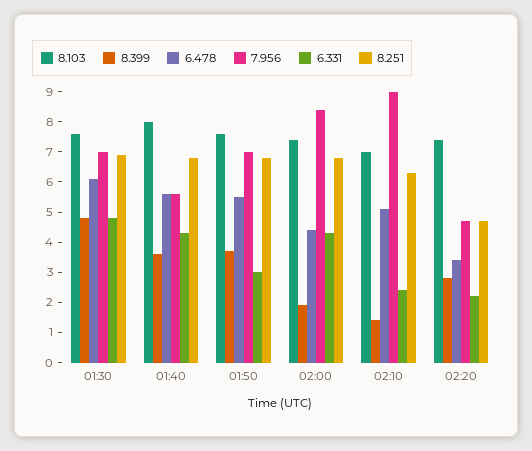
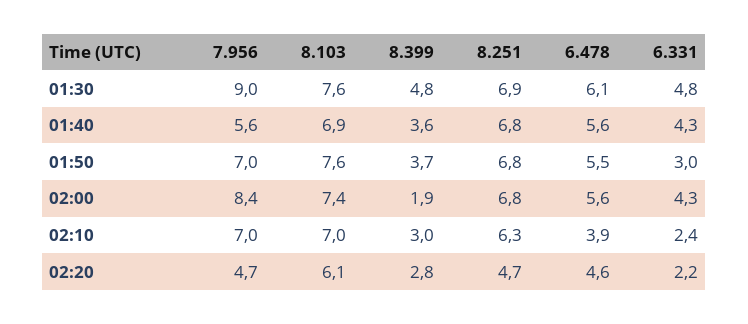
  {
    "8.103": {
      "01:30": 7.6,
-     "01:40": 8,
+     "01:40": 6.9,
      "01:50": 7.6,
      "02:00": 7.4,
      "02:10": 7,
-     "02:20": 7.5
+     "02:20": 6.1
    },
    "8.399": {
      "01:30": 4.8,
      "01:40": 3.6,
      "01:50": 3.7,
      "02:00": 1.9,
-     "02:10": 1.5,
+     "02:10": 3,
      "02:20": 2.8
    },
    "6.478": {
      "01:30": 6.1,
      "01:40": 5.6,
      "01:50": 5.5,
-     "02:00": 4.5,
+     "02:00": 5.6,
-     "02:10": 5,
+     "02:10": 3.9,
-     "02:20": 3.5
+     "02:20": 4.6
    },
    "7.956": {
-     "01:30": 7,
+     "01:30": 9,
      "01:40": 5.6,
      "01:50": 7,
      "02:00": 8.4,
-     "02:10": 9,
+     "02:10": 7,
      "02:20": 4.7
    },
    "6.331": {
      "01:30": 4.8,
      "01:40": 4.3,
      "01:50": 3,
      "02:00": 4.3,
      "02:10": 2.4,
      "02:20": 2.2
    },
    "8.251": {
      "01:30": 6.9,
      "01:40": 6.8,
      "01:50": 6.8,
      "02:00": 6.8,
      "02:10": 6.3,
      "02:20": 4.7
    }
  }

